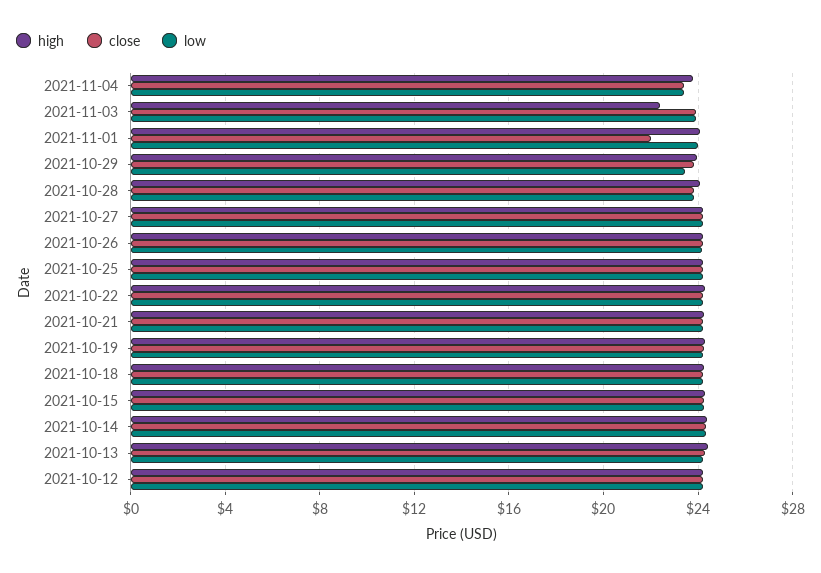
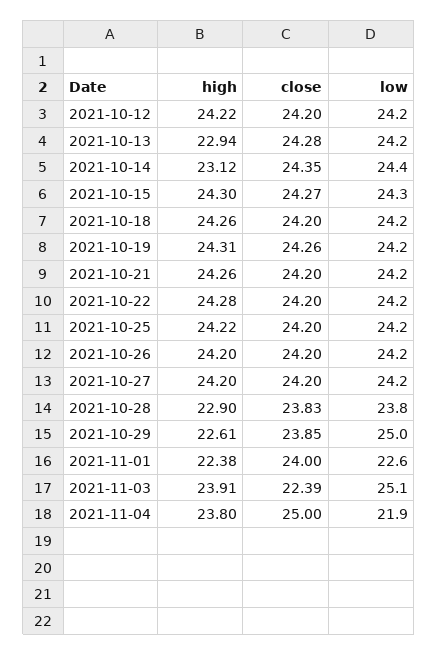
  {
    "high": {
      "2021-11-04": 23.8,
-     "2021-11-03": 22.5,
+     "2021-11-03": 23.91,
-     "2021-11-01": 24,
+     "2021-11-01": 22.38,
-     "2021-10-29": 24,
+     "2021-10-29": 22.61,
-     "2021-10-28": 24,
+     "2021-10-28": 22.9,
      "2021-10-27": 24.2,
      "2021-10-26": 24.2,
      "2021-10-25": 24.22,
      "2021-10-22": 24.28,
      "2021-10-21": 24.26,
      "2021-10-19": 24.31,
      "2021-10-18": 24.26,
      "2021-10-15": 24.3,
-     "2021-10-14": 24.5,
+     "2021-10-14": 23.12,
-     "2021-10-13": 24.5,
+     "2021-10-13": 22.94,
      "2021-10-12": 24.22
    },
    "close": {
-     "2021-11-04": 23.5,
+     "2021-11-04": 25,
-     "2021-11-03": 24,
+     "2021-11-03": 22.39,
-     "2021-11-01": 22,
+     "2021-11-01": 24,
      "2021-10-29": 23.85,
      "2021-10-28": 23.83,
      "2021-10-27": 24.2,
      "2021-10-26": 24.2,
      "2021-10-25": 24.2,
      "2021-10-22": 24.2,
      "2021-10-21": 24.2,
      "2021-10-19": 24.26,
      "2021-10-18": 24.2,
      "2021-10-15": 24.27,
      "2021-10-14": 24.35,
      "2021-10-13": 24.28,
      "2021-10-12": 24.2
    },
    "low": {
-     "2021-11-04": 23.5,
+     "2021-11-04": 21.9,
-     "2021-11-03": 24,
+     "2021-11-03": 25.1,
-     "2021-11-01": 24,
+     "2021-11-01": 22.6,
-     "2021-10-29": 23.5,
+     "2021-10-29": 25,
      "2021-10-28": 23.8,
      "2021-10-27": 24.2,
      "2021-10-26": 24.2,
      "2021-10-25": 24.2,
      "2021-10-22": 24.2,
      "2021-10-21": 24.2,
      "2021-10-19": 24.2,
      "2021-10-18": 24.2,
      "2021-10-15": 24.3,
      "2021-10-14": 24.4,
      "2021-10-13": 24.2,
      "2021-10-12": 24.2
    }
  }

